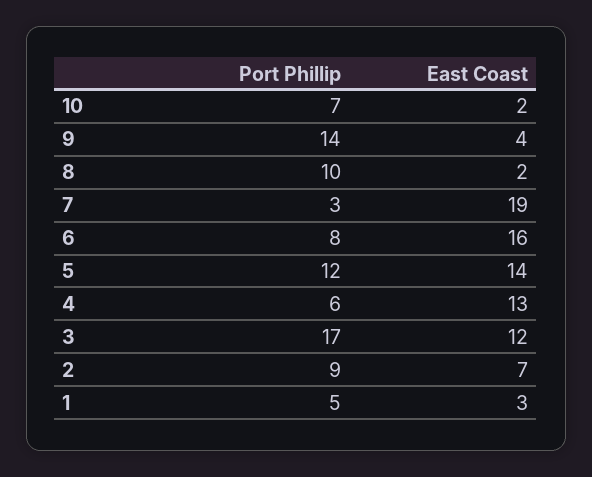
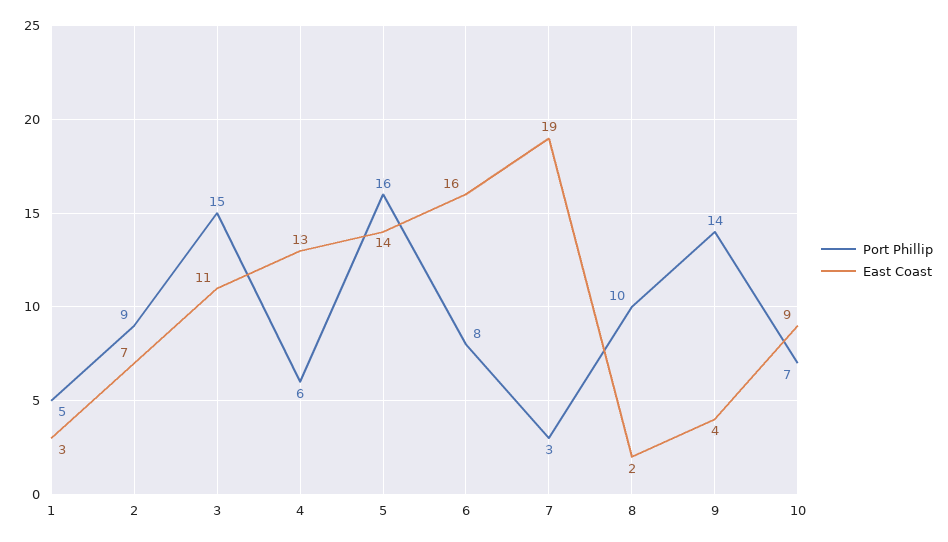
  {
    "Port Phillip": {
      "10": 7,
      "9": 14,
      "8": 10,
      "7": 3,
      "6": 8,
-     "5": 12,
+     "5": 16,
      "4": 6,
-     "3": 17,
+     "3": 15,
      "2": 9,
      "1": 5
    },
    "East Coast": {
-     "10": 2,
+     "10": 9,
      "9": 4,
      "8": 2,
      "7": 19,
      "6": 16,
      "5": 14,
      "4": 13,
-     "3": 12,
+     "3": 11,
      "2": 7,
      "1": 3
    }
  }

